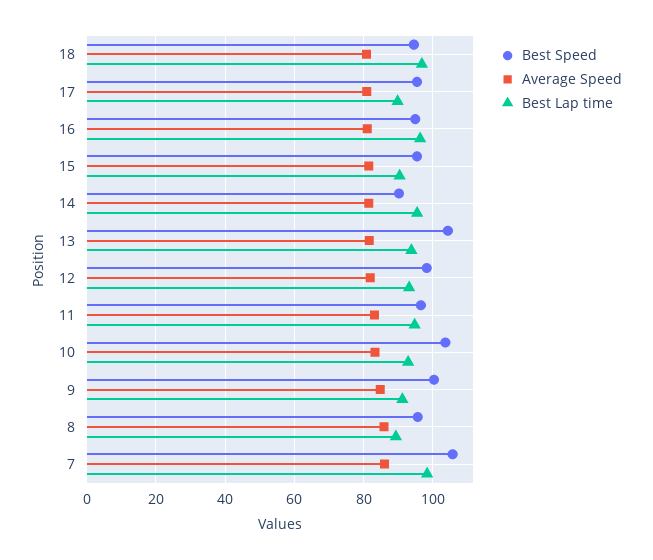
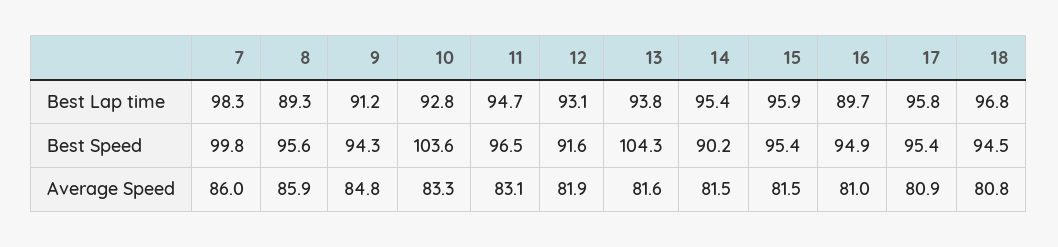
  {
    "Best Speed": {
      "18": 94.5,
      "17": 95.4,
      "16": 94.9,
      "15": 95.4,
      "14": 90.2,
      "13": 104.3,
-     "12": 98,
+     "12": 91.6,
      "11": 96.5,
      "10": 103.6,
-     "9": 100,
+     "9": 94.3,
      "8": 95.6,
-     "7": 106
+     "7": 99.8
    },
    "Average Speed": {
      "18": 80.8,
      "17": 80.9,
      "16": 81,
      "15": 81.5,
      "14": 81.5,
      "13": 81.6,
      "12": 81.9,
      "11": 83.1,
      "10": 83.3,
      "9": 84.8,
      "8": 85.9,
      "7": 86
    },
    "Best Lap time": {
      "18": 96.8,
-     "17": 90,
+     "17": 95.8,
-     "16": 96,
+     "16": 89.7,
-     "15": 90,
+     "15": 95.9,
      "14": 95.4,
      "13": 93.8,
      "12": 93.1,
      "11": 94.7,
      "10": 92.8,
      "9": 91.2,
      "8": 89.3,
      "7": 98.3
    }
  }

